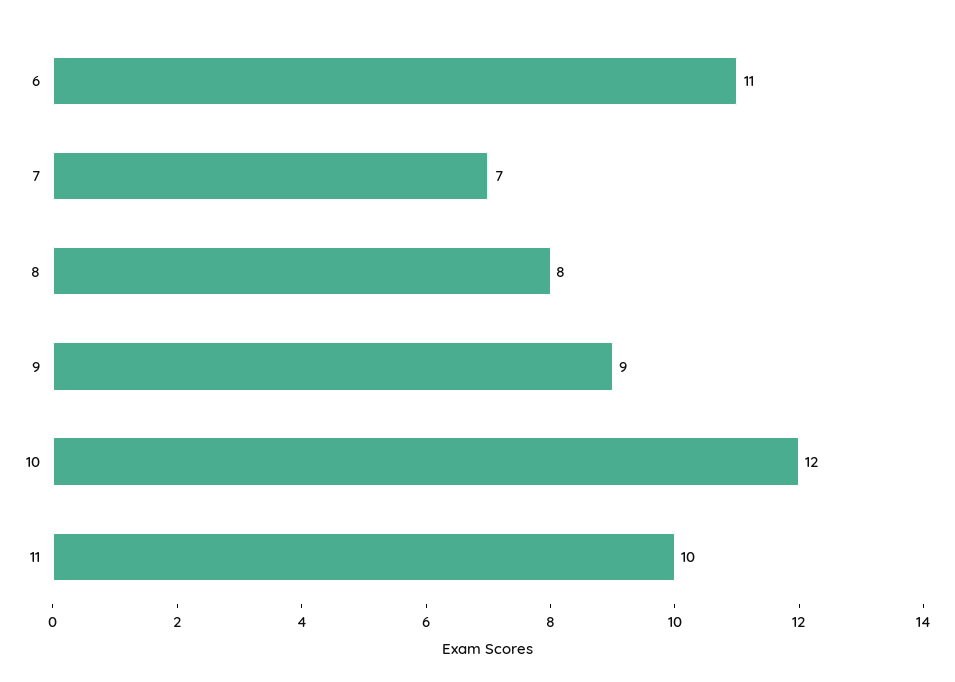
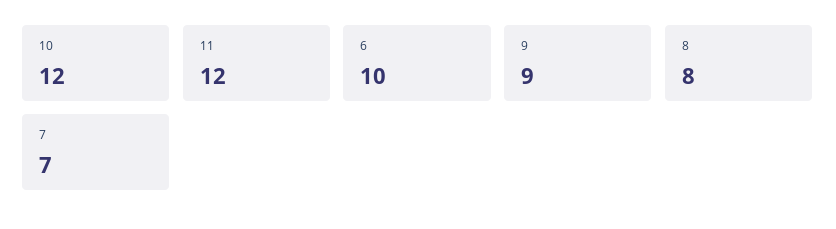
  {
-   "6": 11,
+   "6": 10,
    "7": 7,
    "8": 8,
    "9": 9,
    "10": 12,
-   "11": 10
+   "11": 12
  }

